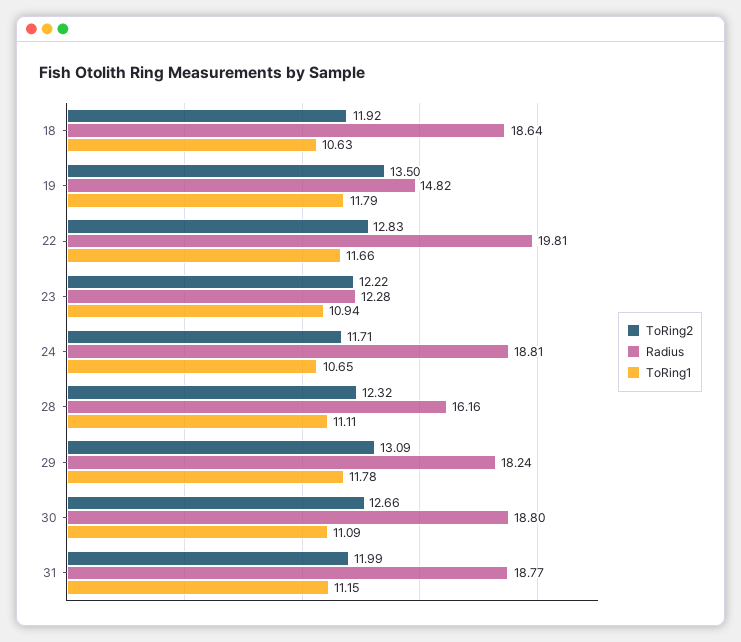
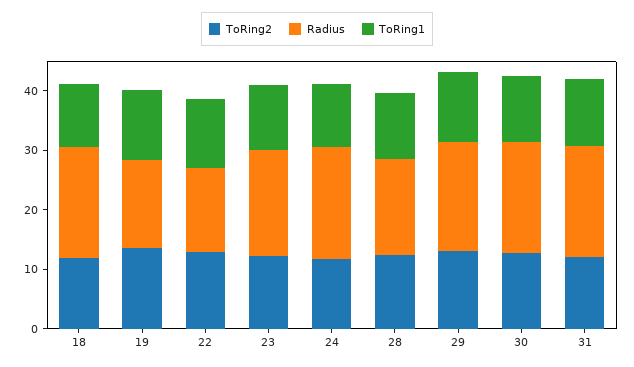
  {
    "ToRing2": {
      "18": 11.92,
      "19": 13.5,
      "22": 12.83,
      "23": 12.22,
      "24": 11.71,
      "28": 12.32,
      "29": 13.09,
      "30": 12.66,
      "31": 11.99
    },
    "Radius": {
      "18": 18.64,
      "19": 14.82,
-     "22": 19.81,
+     "22": 14,
-     "23": 12.28,
+     "23": 18,
      "24": 18.81,
      "28": 16.16,
      "29": 18.24,
      "30": 18.8,
      "31": 18.77
    },
    "ToRing1": {
      "18": 10.63,
      "19": 11.79,
      "22": 11.66,
      "23": 10.94,
      "24": 10.65,
      "28": 11.11,
      "29": 11.78,
      "30": 11.09,
      "31": 11.15
    }
  }

